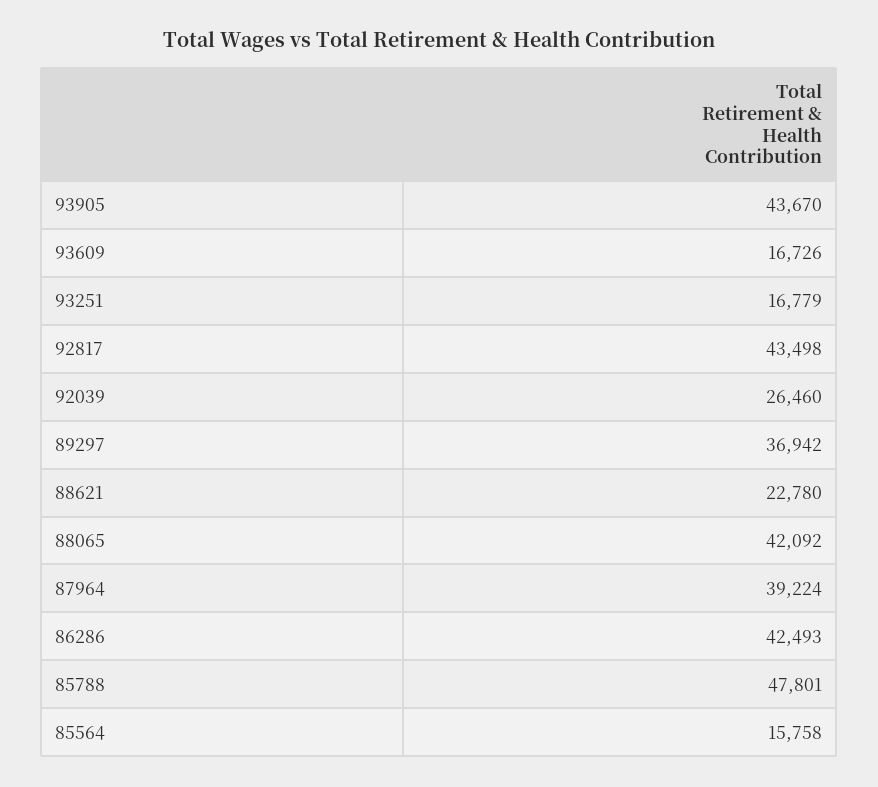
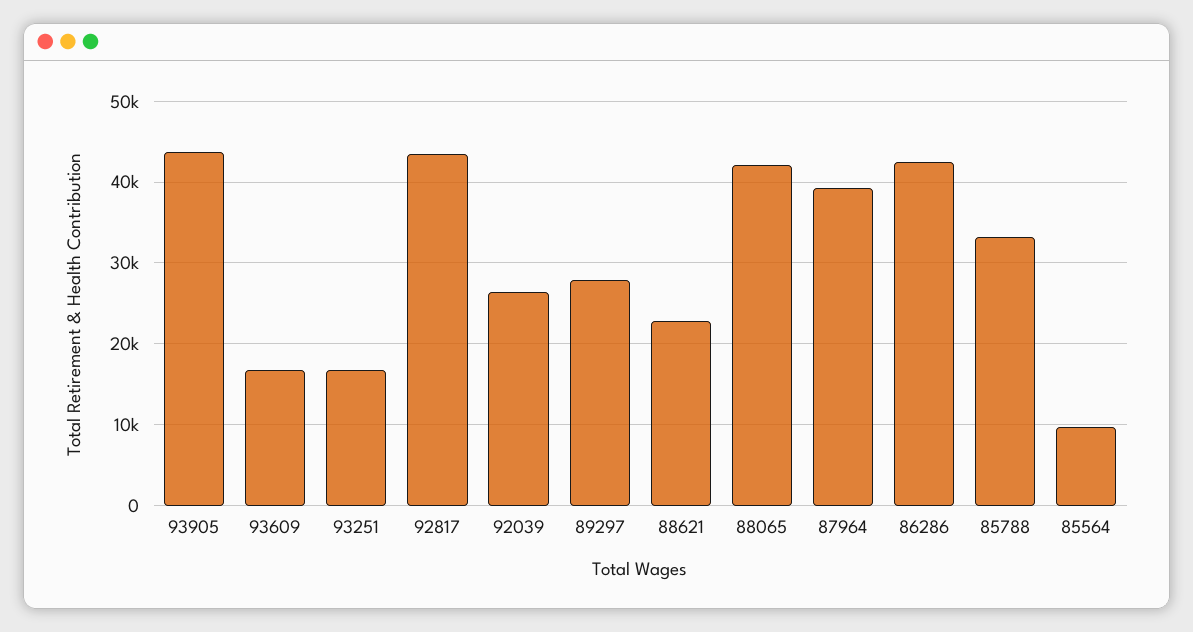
  {
    "93905": 43670,
    "93609": 16726,
    "93251": 16779,
    "92817": 43498,
    "92039": 26460,
-   "89297": 36942,
+   "89297": 28000,
    "88621": 22780,
    "88065": 42092,
    "87964": 39224,
    "86286": 42493,
-   "85788": 47801,
+   "85788": 33000,
-   "85564": 15758
+   "85564": 10000
  }

